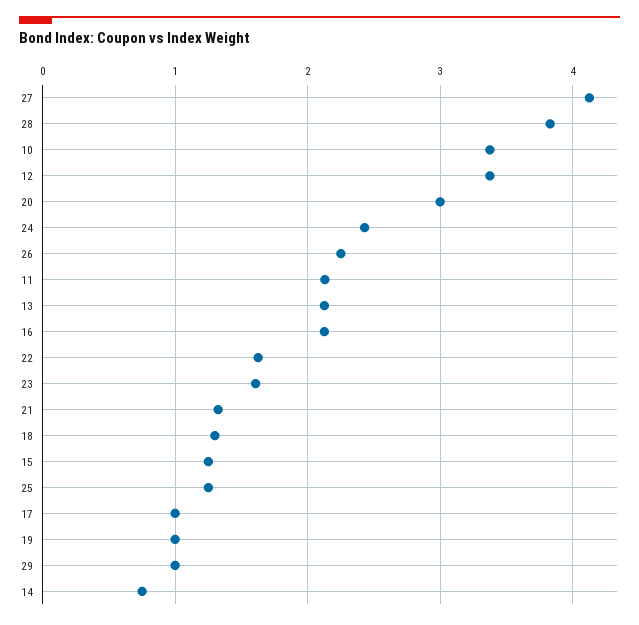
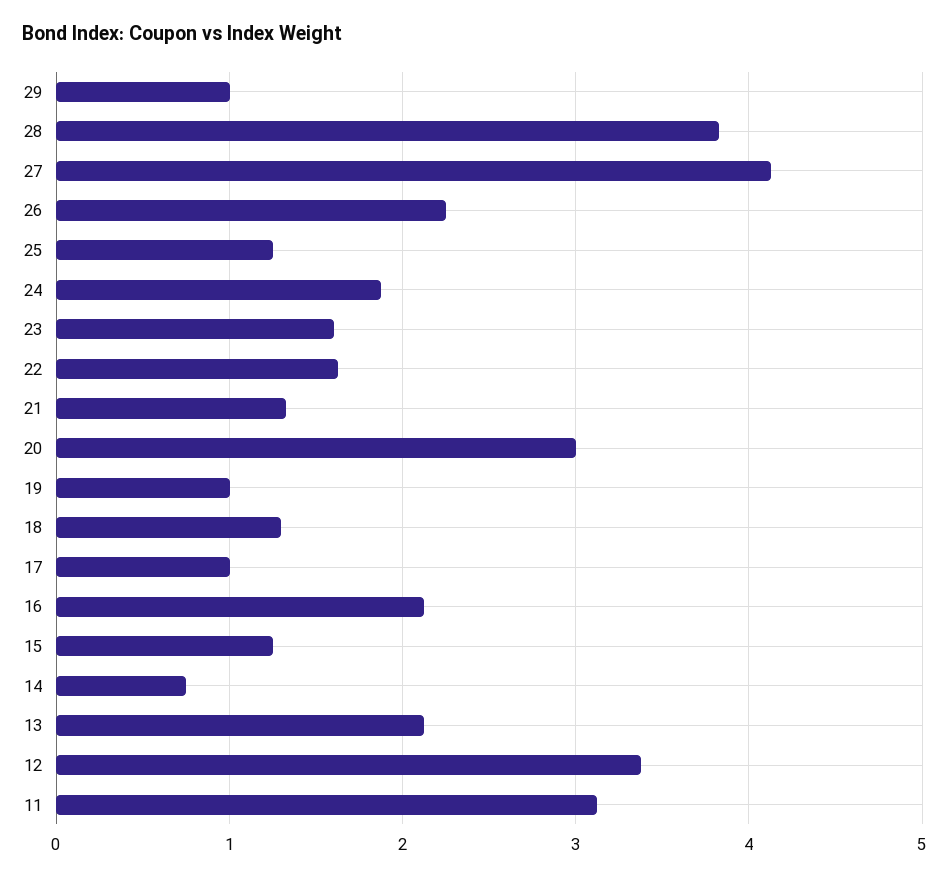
  {
    "27": 4.1,
    "28": 3.8,
-   "10": 3.4,
    "12": 3.4,
    "20": 3,
-   "24": 2.4,
+   "24": 1.9,
    "26": 2.3,
-   "11": 2.1,
+   "11": 3.1,
    "13": 2.1,
    "16": 2.1,
    "22": 1.6,
    "23": 1.6,
    "21": 1.3,
    "18": 1.3,
    "15": 1.3,
    "25": 1.3,
    "17": 1,
    "19": 1,
    "29": 1,
    "14": 0.8
  }

